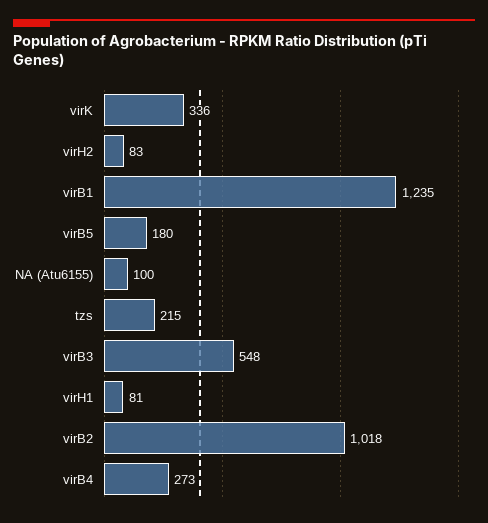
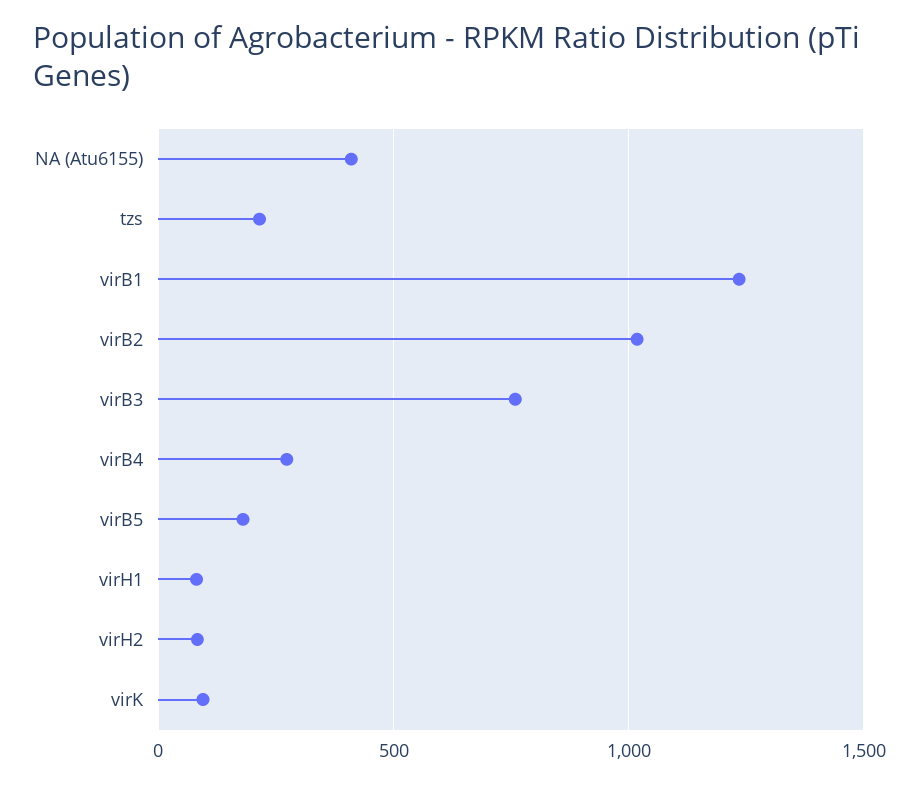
  {
-   "virK": 336,
+   "virK": 100,
    "virH2": 83,
    "virB1": 1235,
    "virB5": 180,
-   "NA (Atu6155)": 100,
+   "NA (Atu6155)": 400,
    "tzs": 215,
-   "virB3": 548,
+   "virB3": 750,
    "virH1": 81,
    "virB2": 1018,
    "virB4": 273
  }

